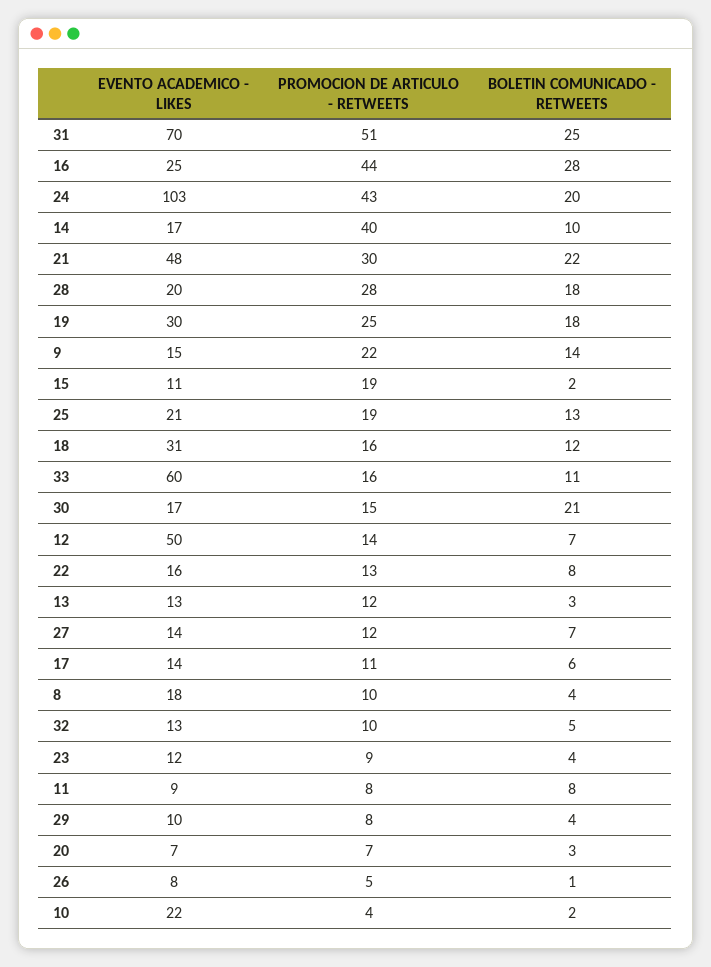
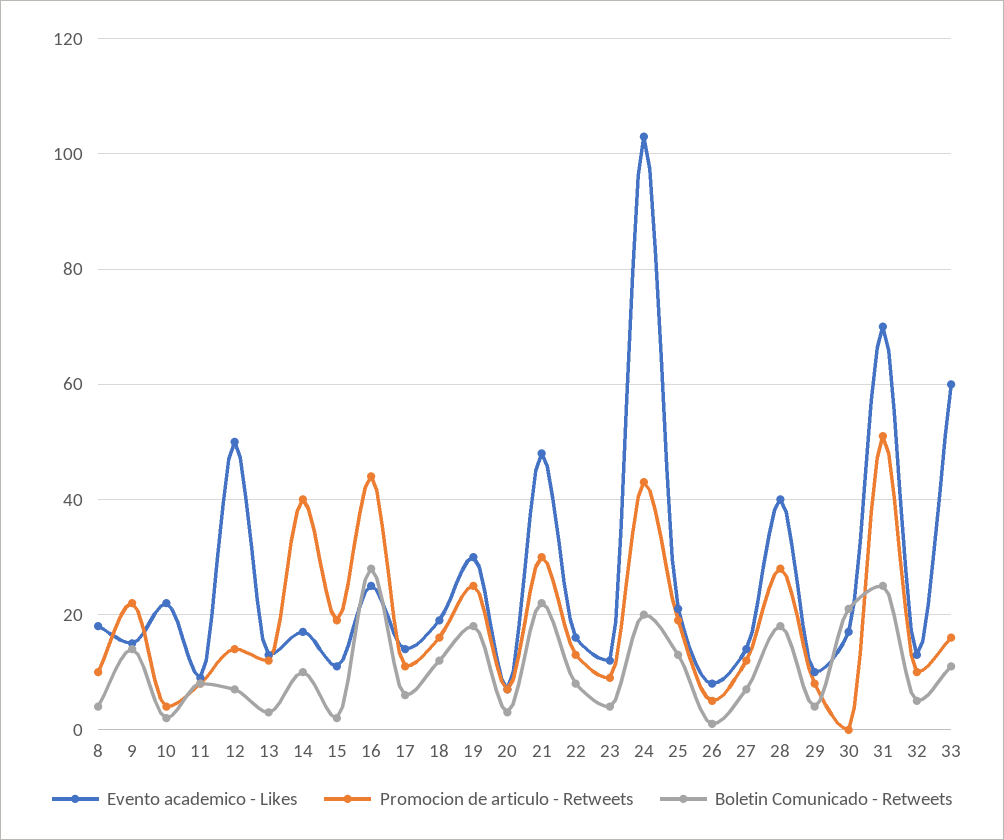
  {
    "EVENTO ACADEMICO - LIKES": {
      "31": 70,
      "16": 25,
      "24": 103,
      "14": 17,
      "21": 48,
-     "28": 20,
+     "28": 40,
      "19": 30,
      "9": 15,
      "15": 11,
      "25": 21,
-     "18": 31,
+     "18": 20,
      "33": 60,
      "30": 17,
      "12": 50,
      "22": 16,
      "13": 13,
      "27": 14,
      "17": 14,
      "8": 18,
      "32": 13,
      "23": 12,
      "11": 9,
      "29": 10,
      "20": 7,
      "26": 8,
      "10": 22
    },
    "PROMOCION DE ARTICULO - RETWEETS": {
      "31": 51,
      "16": 44,
      "24": 43,
      "14": 40,
      "21": 30,
      "28": 28,
      "19": 25,
      "9": 22,
      "15": 19,
      "25": 19,
      "18": 16,
      "33": 16,
-     "30": 15,
+     "30": 0,
      "12": 14,
      "22": 13,
      "13": 12,
      "27": 12,
      "17": 11,
      "8": 10,
      "32": 10,
      "23": 9,
      "11": 8,
      "29": 8,
      "20": 7,
      "26": 5,
      "10": 4
    },
    "BOLETIN COMUNICADO - RETWEETS": {
      "31": 25,
      "16": 28,
      "24": 20,
      "14": 10,
      "21": 22,
      "28": 18,
      "19": 18,
      "9": 14,
      "15": 2,
      "25": 13,
      "18": 12,
      "33": 11,
      "30": 21,
      "12": 7,
      "22": 8,
      "13": 3,
      "27": 7,
      "17": 6,
      "8": 4,
      "32": 5,
      "23": 4,
      "11": 8,
      "29": 4,
      "20": 3,
      "26": 1,
      "10": 2
    }
  }

